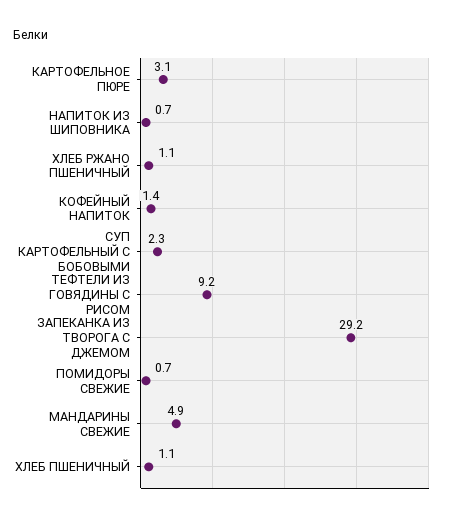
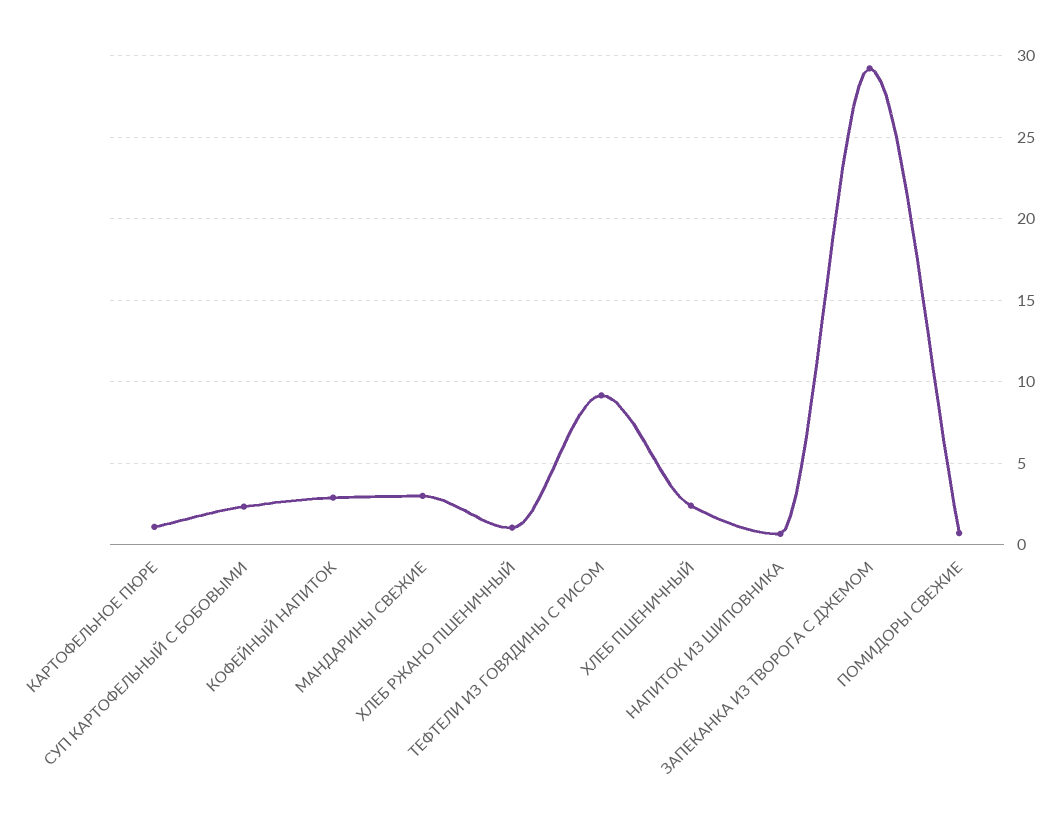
  {
-   "КАРТОФЕЛЬНОЕ ПЮРЕ": 3.1,
+   "КАРТОФЕЛЬНОЕ ПЮРЕ": 1,
    "НАПИТОК ИЗ ШИПОВНИКА": 0.7,
    "ХЛЕБ РЖАНО ПШЕНИЧНЫЙ": 1.1,
-   "КОФЕЙНЫЙ НАПИТОК": 1.4,
+   "КОФЕЙНЫЙ НАПИТОК": 3,
    "СУП КАРТОФЕЛЬНЫЙ С БОБОВЫМИ": 2.3,
    "ТЕФТЕЛИ ИЗ ГОВЯДИНЫ С РИСОМ": 9.2,
    "ЗАПЕКАНКА ИЗ ТВОРОГА С ДЖЕМОМ": 29.2,
    "ПОМИДОРЫ СВЕЖИЕ": 0.7,
-   "МАНДАРИНЫ СВЕЖИЕ": 4.9,
+   "МАНДАРИНЫ СВЕЖИЕ": 3,
-   "ХЛЕБ ПШЕНИЧНЫЙ": 1.1
+   "ХЛЕБ ПШЕНИЧНЫЙ": 2.5
  }

